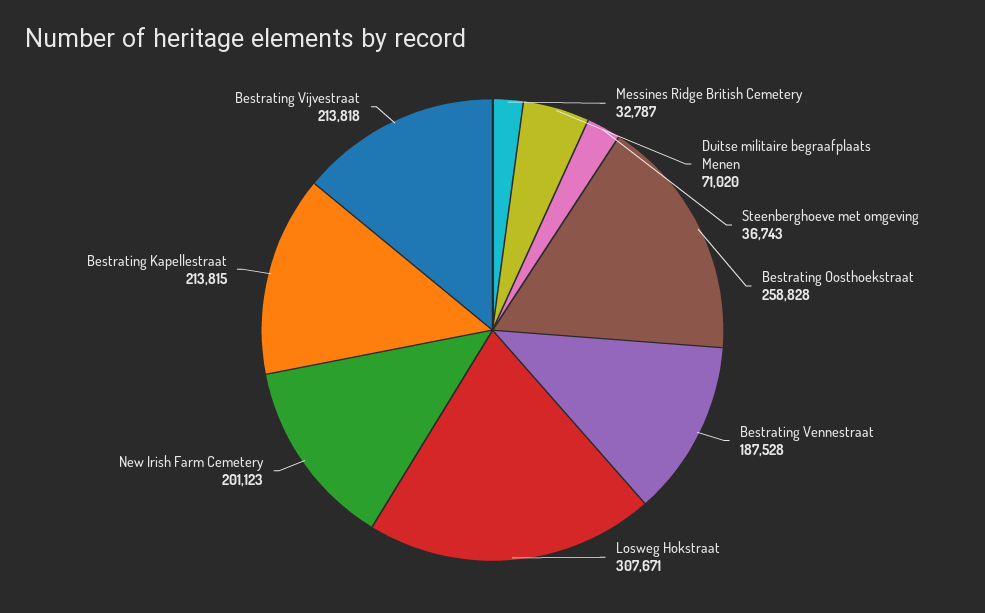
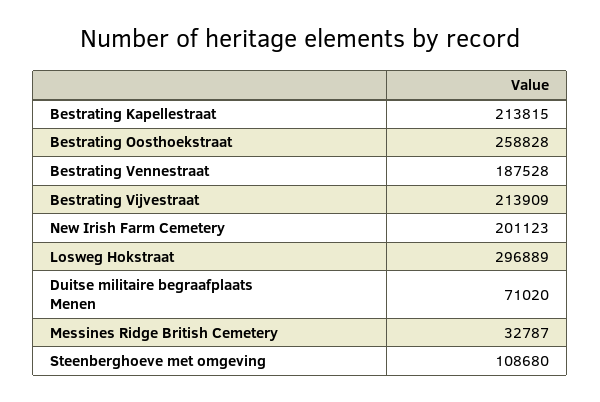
  {
    "Messines Ridge British Cemetery": 32787,
    "Duitse militaire begraafplaats Menen": 71020,
-   "Steenberghoeve met omgeving": 36743,
+   "Steenberghoeve met omgeving": 108680,
    "Bestrating Oosthoekstraat": 258828,
    "Bestrating Vennestraat": 187528,
-   "Losweg Hokstraat": 307671,
+   "Losweg Hokstraat": 296889,
    "New Irish Farm Cemetery": 201123,
    "Bestrating Kapellestraat": 213815,
-   "Bestrating Vijvestraat": 213818
+   "Bestrating Vijvestraat": 213909
  }

